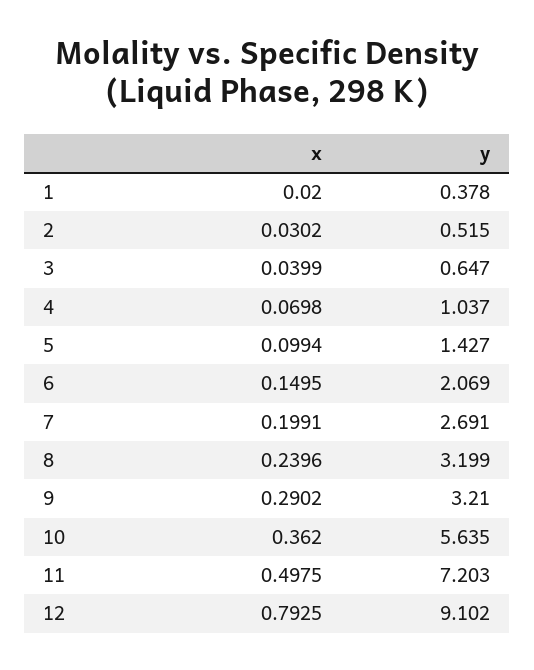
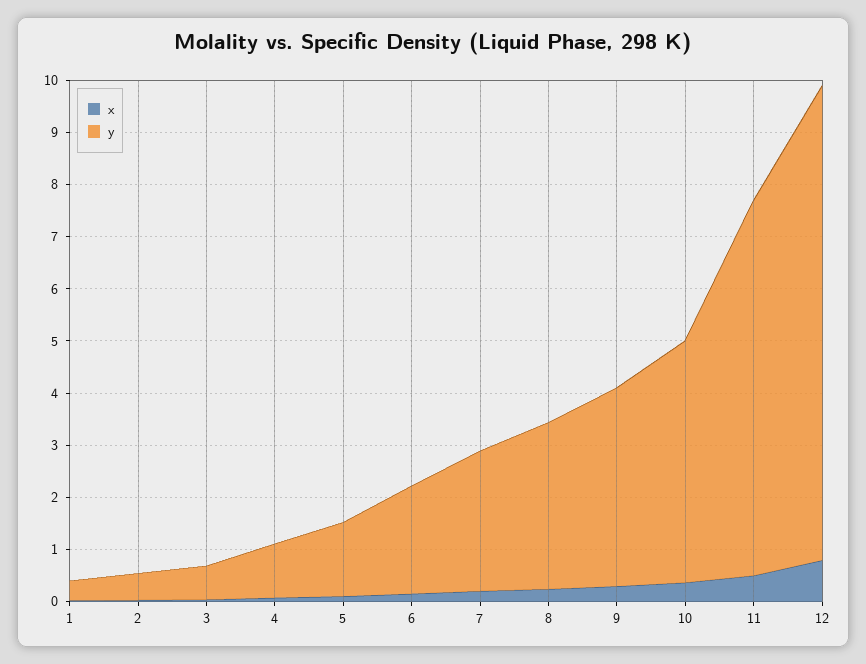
  {
    "x": {
      "1": 0.02,
      "2": 0.0302,
      "3": 0.0399,
      "4": 0.0698,
      "5": 0.0994,
      "6": 0.1495,
      "7": 0.1991,
      "8": 0.2396,
      "9": 0.2902,
      "10": 0.362,
      "11": 0.4975,
      "12": 0.7925
    },
    "y": {
      "1": 0.378,
      "2": 0.515,
      "3": 0.647,
      "4": 1.037,
      "5": 1.427,
      "6": 2.069,
      "7": 2.691,
      "8": 3.199,
-     "9": 3.21,
+     "9": 3.8,
-     "10": 5.635,
+     "10": 4.6,
      "11": 7.203,
      "12": 9.102
    }
  }

